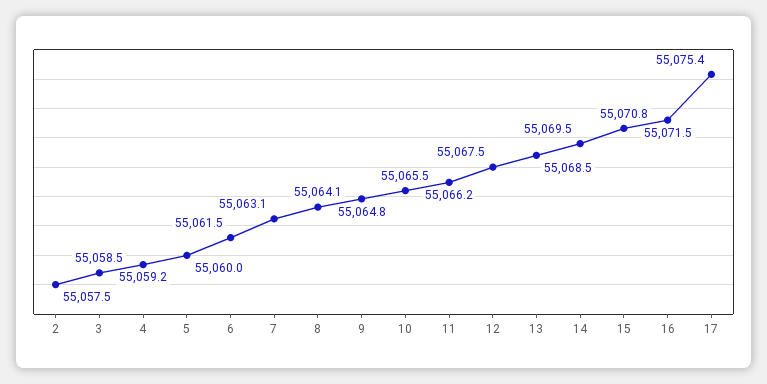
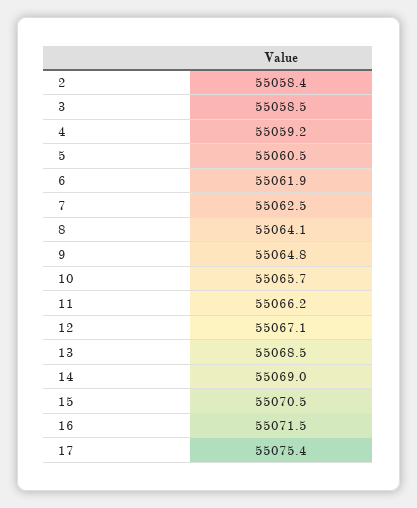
  {
-   "2": 55057.5,
+   "2": 55058.4,
    "3": 55058.5,
    "4": 55059.2,
-   "5": 55060,
+   "5": 55060.5,
-   "6": 55061.5,
+   "6": 55061.9,
-   "7": 55063.1,
+   "7": 55062.5,
    "8": 55064.1,
    "9": 55064.8,
-   "10": 55065.5,
+   "10": 55065.7,
    "11": 55066.2,
-   "12": 55067.5,
+   "12": 55067.1,
    "13": 55068.5,
-   "14": 55069.5,
+   "14": 55069,
-   "15": 55070.8,
+   "15": 55070.5,
    "16": 55071.5,
    "17": 55075.4
  }

